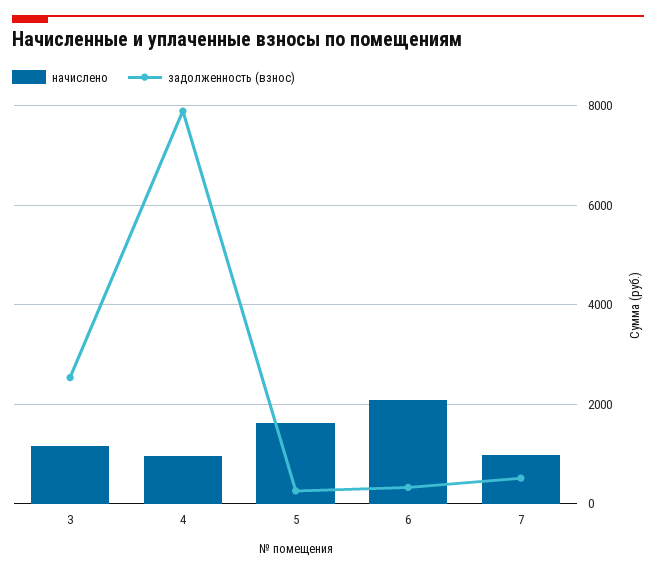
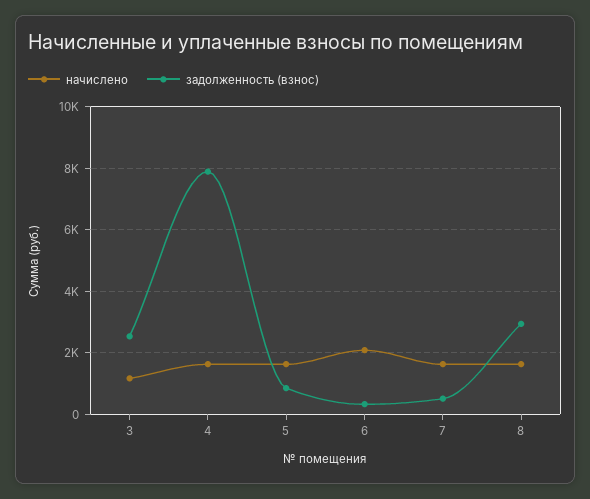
  {
    "начислено": {
      "3": 1200,
-     "4": 1000,
+     "4": 1600,
      "5": 1600,
      "6": 2000,
-     "7": 1000
+     "7": 1600,
+     "8": 1600
    },
    "задолженность (взнос)": {
      "3": 2600,
      "4": 7800,
-     "5": 200,
+     "5": 800,
      "6": 400,
-     "7": 600
+     "7": 600,
+     "8": 3000
    }
  }

